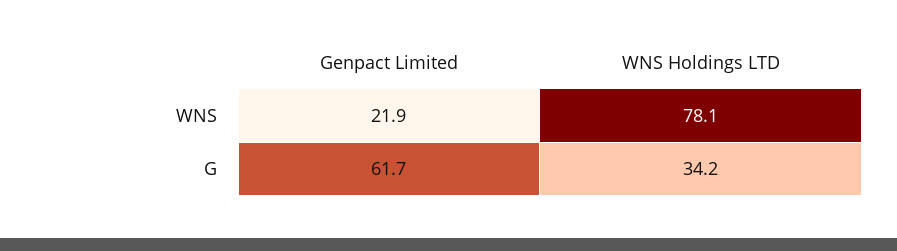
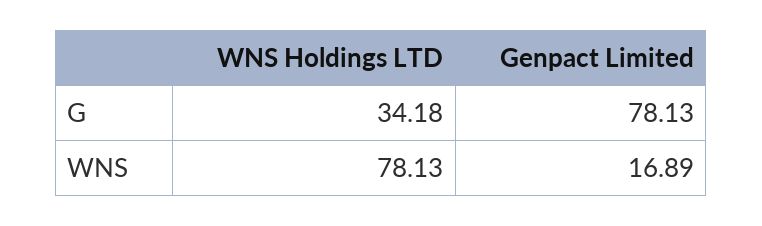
  {
    "Genpact Limited": {
-     "WNS": 21.9,
+     "WNS": 16.89,
-     "G": 61.7
+     "G": 78.13
    },
    "WNS Holdings LTD": {
      "WNS": 78.13,
      "G": 34.18
    }
  }

